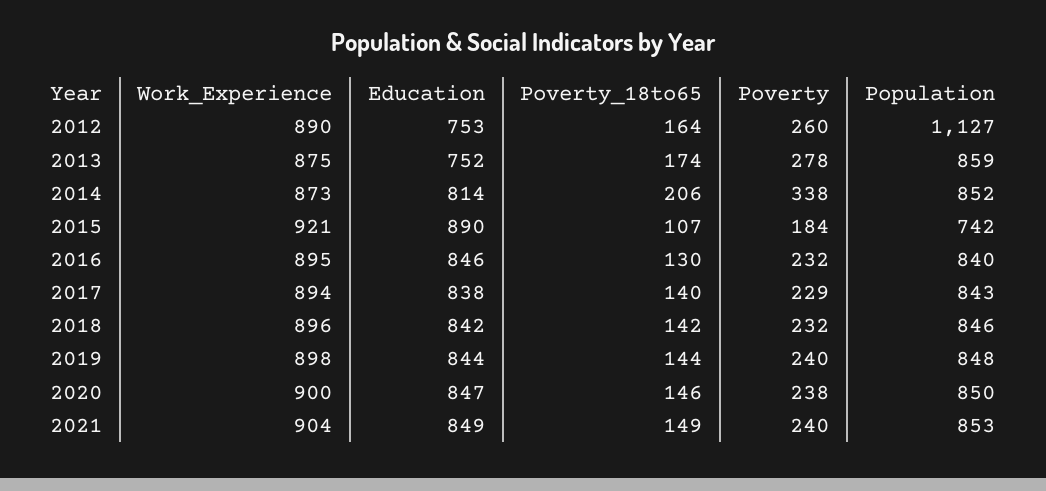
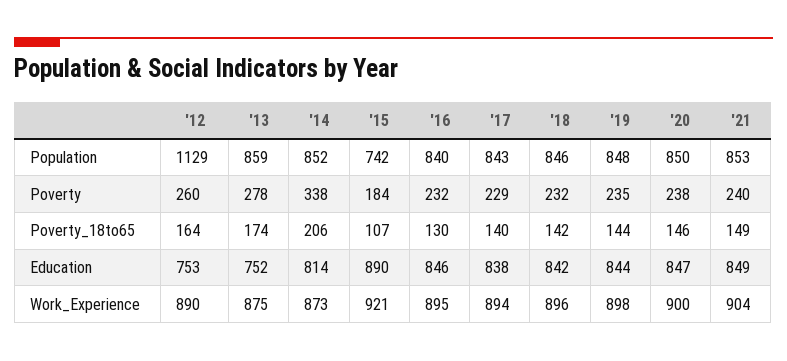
  {
    "Work_Experience": {
      "2012": 890,
      "2013": 875,
      "2014": 873,
      "2015": 921,
      "2016": 895,
      "2017": 894,
      "2018": 896,
      "2019": 898,
      "2020": 900,
      "2021": 904
    },
    "Education": {
      "2012": 753,
      "2013": 752,
      "2014": 814,
      "2015": 890,
      "2016": 846,
      "2017": 838,
      "2018": 842,
      "2019": 844,
      "2020": 847,
      "2021": 849
    },
    "Poverty_18to65": {
      "2012": 164,
      "2013": 174,
      "2014": 206,
      "2015": 107,
      "2016": 130,
      "2017": 140,
      "2018": 142,
      "2019": 144,
      "2020": 146,
      "2021": 149
    },
    "Poverty": {
      "2012": 260,
      "2013": 278,
      "2014": 338,
      "2015": 184,
      "2016": 232,
      "2017": 229,
      "2018": 232,
-     "2019": 240,
+     "2019": 235,
      "2020": 238,
      "2021": 240
    },
    "Population": {
-     "2012": 1127,
+     "2012": 1129,
      "2013": 859,
      "2014": 852,
      "2015": 742,
      "2016": 840,
      "2017": 843,
      "2018": 846,
      "2019": 848,
      "2020": 850,
      "2021": 853
    }
  }

